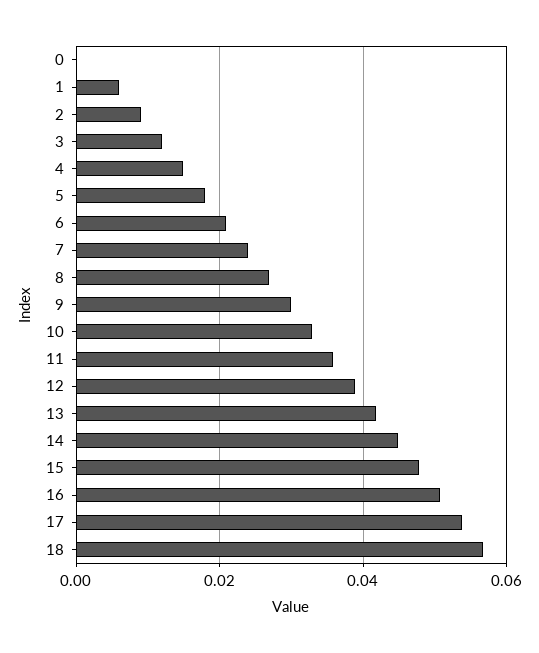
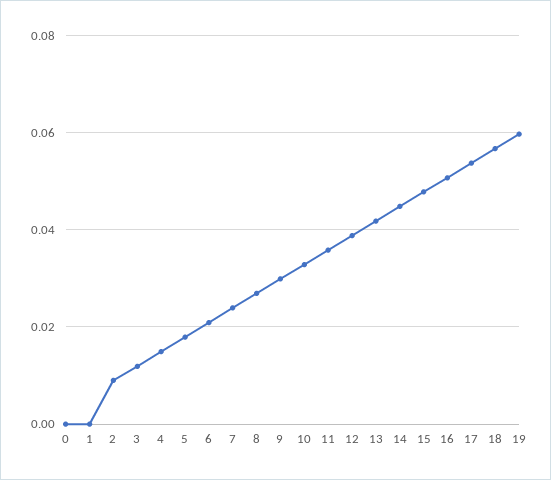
  {
    "0": 0,
-   "1": 0.006,
+   "1": 0,
    "2": 0.01,
    "3": 0.012,
    "4": 0.014,
    "5": 0.018,
    "6": 0.02,
    "7": 0.024,
    "8": 0.026,
    "9": 0.03,
    "10": 0.032,
    "11": 0.036,
    "12": 0.038,
    "13": 0.042,
    "14": 0.044,
    "15": 0.048,
    "16": 0.05,
    "17": 0.054,
-   "18": 0.056
+   "18": 0.056,
+   "19": 0.06
  }

